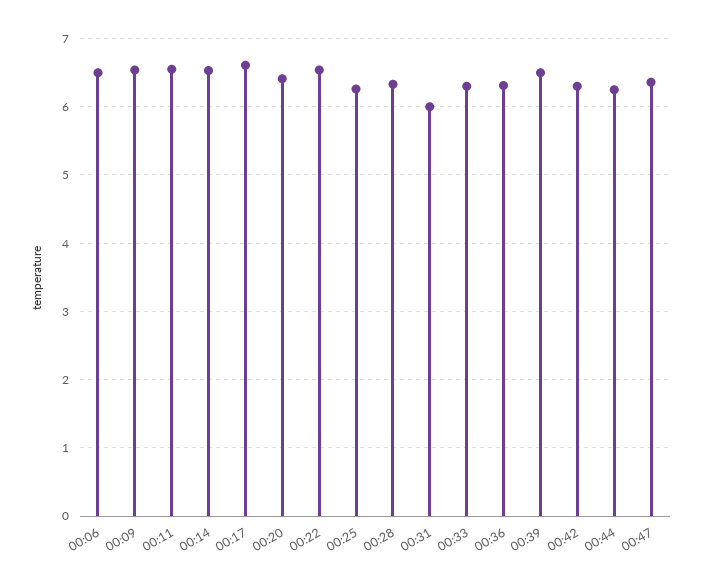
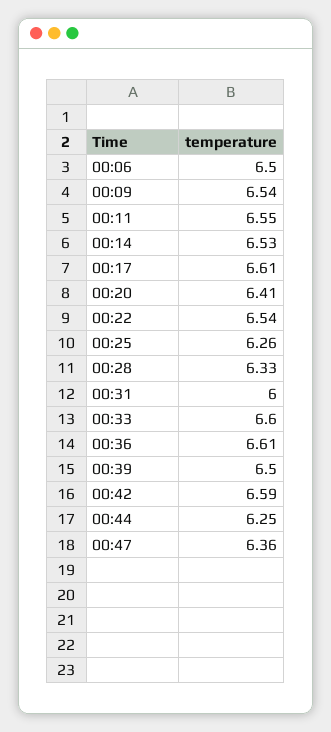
  {
    "00:06": 6.5,
    "00:09": 6.54,
    "00:11": 6.55,
    "00:14": 6.53,
    "00:17": 6.61,
    "00:20": 6.41,
    "00:22": 6.54,
    "00:25": 6.26,
    "00:28": 6.33,
    "00:31": 6,
-   "00:33": 6.3,
+   "00:33": 6.6,
-   "00:36": 6.3,
+   "00:36": 6.61,
    "00:39": 6.5,
-   "00:42": 6.3,
+   "00:42": 6.59,
    "00:44": 6.25,
    "00:47": 6.36
  }

